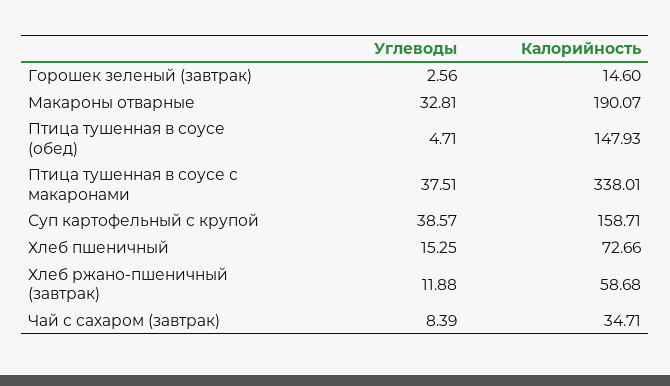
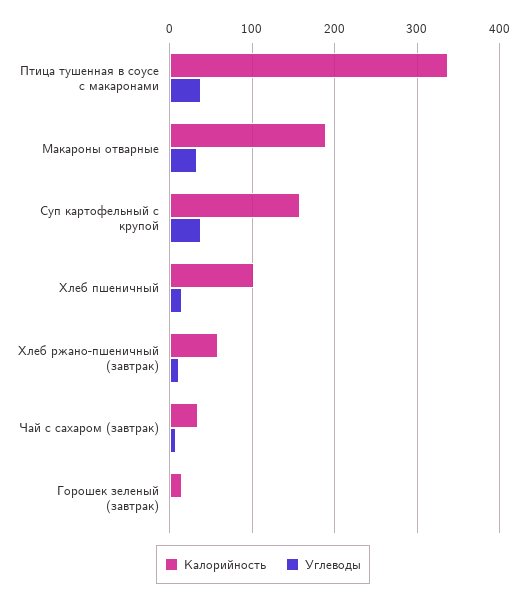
  {
    "Углеводы": {
      "Горошек зеленый (завтрак)": 2.56,
      "Макароны отварные": 32.81,
-     "Птица тушенная в соусе (обед)": 4.71,
      "Птица тушенная в соусе с макаронами": 37.51,
      "Суп картофельный с крупой": 38.57,
      "Хлеб пшеничный": 15.25,
      "Хлеб ржано-пшеничный (завтрак)": 11.88,
      "Чай с сахаром (завтрак)": 8.39
    },
    "Калорийность": {
      "Горошек зеленый (завтрак)": 14.6,
      "Макароны отварные": 190.07,
-     "Птица тушенная в соусе (обед)": 147.93,
      "Птица тушенная в соусе с макаронами": 338.01,
      "Суп картофельный с крупой": 158.71,
-     "Хлеб пшеничный": 72.66,
+     "Хлеб пшеничный": 100,
      "Хлеб ржано-пшеничный (завтрак)": 58.68,
      "Чай с сахаром (завтрак)": 34.71
    }
  }

